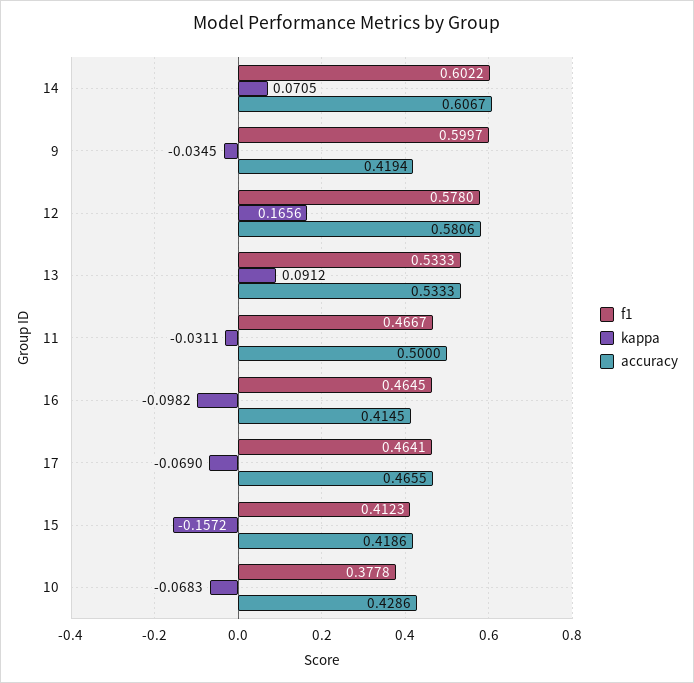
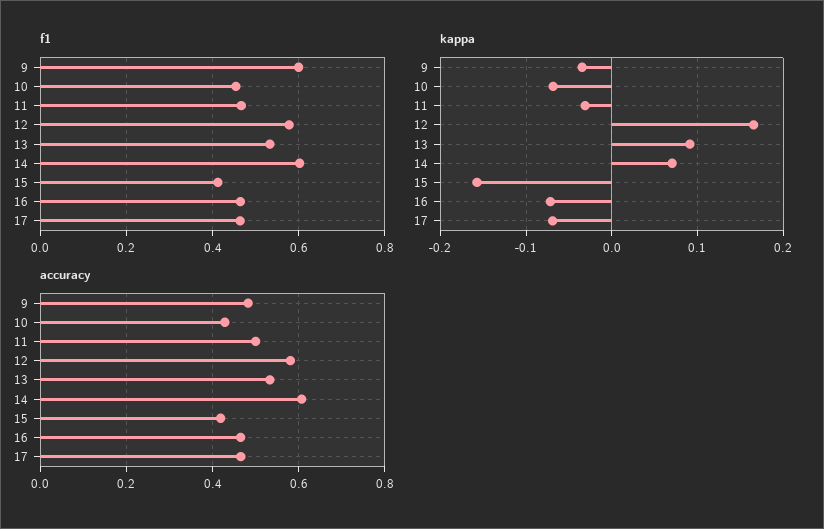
  {
    "f1": {
      "14": 0.6022,
      "9": 0.5997,
      "12": 0.578,
      "13": 0.5333,
      "11": 0.4667,
      "16": 0.4645,
      "17": 0.4641,
      "15": 0.4123,
-     "10": 0.3778
+     "10": 0.46
    },
    "kappa": {
      "14": 0.0705,
      "9": -0.0345,
      "12": 0.1656,
      "13": 0.0912,
      "11": -0.0311,
-     "16": -0.0982,
+     "16": -0.07,
      "17": -0.069,
      "15": -0.1572,
      "10": -0.0683
    },
    "accuracy": {
      "14": 0.6067,
-     "9": 0.4194,
+     "9": 0.48,
      "12": 0.5806,
      "13": 0.5333,
      "11": 0.5,
-     "16": 0.4145,
+     "16": 0.46,
      "17": 0.4655,
      "15": 0.4186,
      "10": 0.4286
    }
  }

